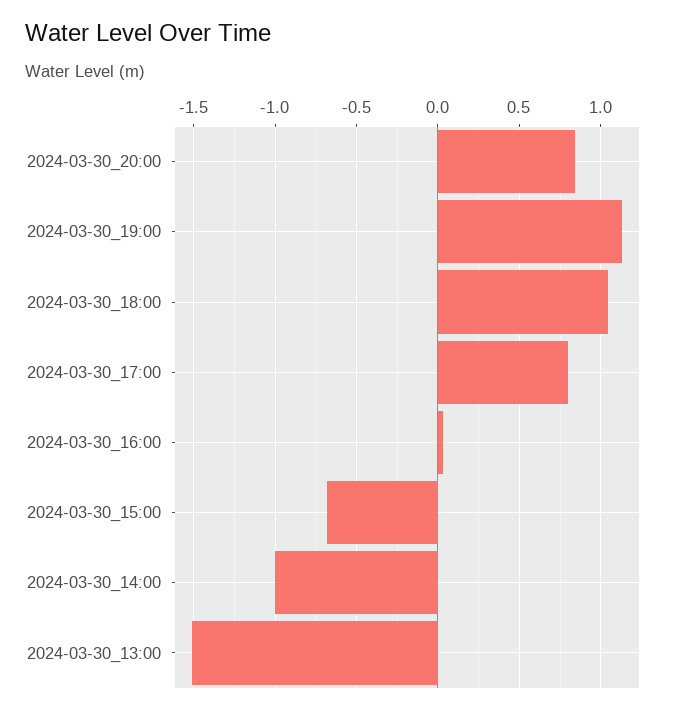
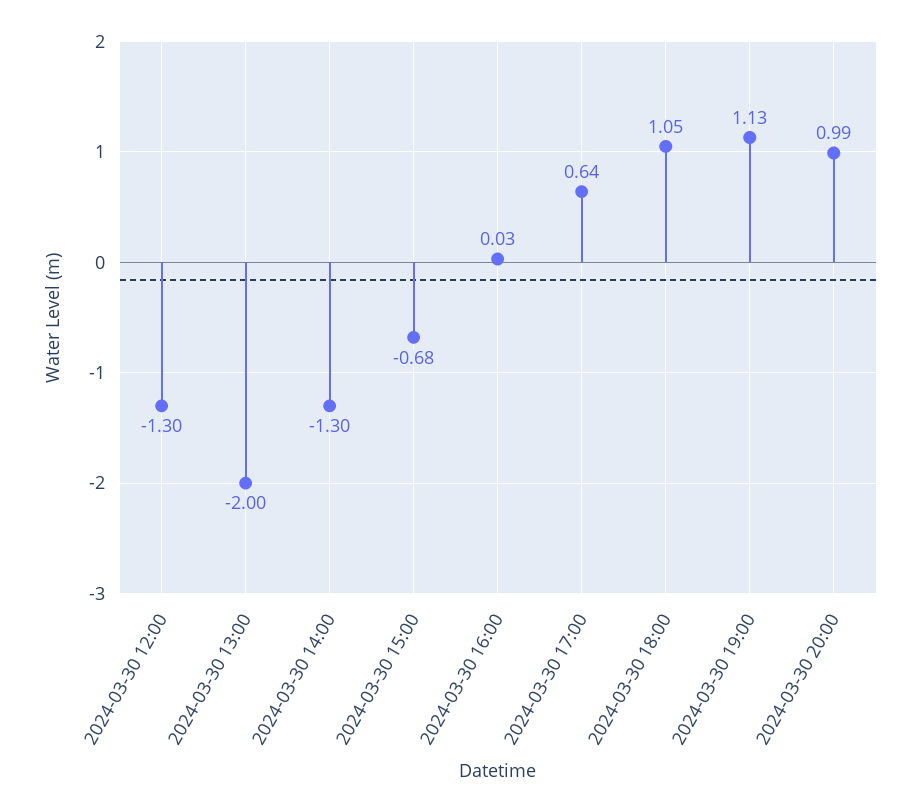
  {
-   "2024-03-30_20:00": 0.85,
+   "2024-03-30_20:00": 0.99,
    "2024-03-30_19:00": 1.13,
    "2024-03-30_18:00": 1.05,
-   "2024-03-30_17:00": 0.8,
+   "2024-03-30_17:00": 0.64,
    "2024-03-30_16:00": 0.03,
    "2024-03-30_15:00": -0.68,
-   "2024-03-30_14:00": -1,
+   "2024-03-30_14:00": -1.3,
-   "2024-03-30_13:00": -1.5
+   "2024-03-30_13:00": -2,
+   "2024-03-30 12:00": -1.3
  }

